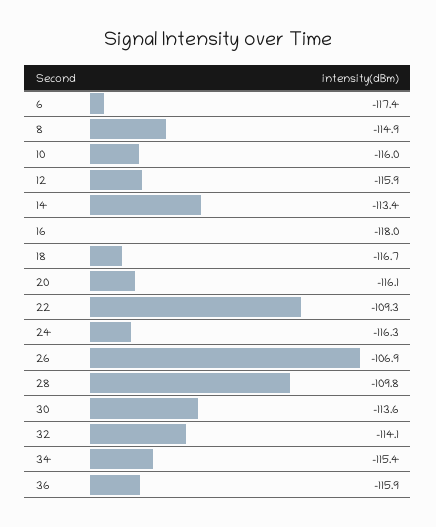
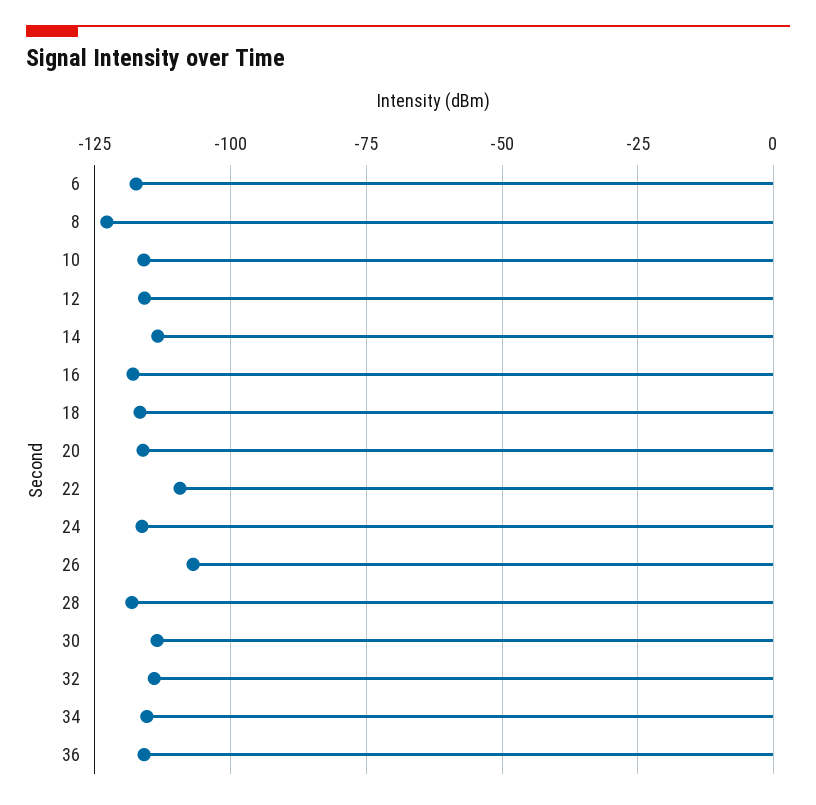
  {
    "6": -117.4,
-   "8": -114.9,
+   "8": -122.5,
    "10": -116,
    "12": -115.9,
    "14": -113.4,
    "16": -118,
    "18": -116.7,
    "20": -116.1,
    "22": -109.3,
    "24": -116.3,
    "26": -106.9,
-   "28": -109.8,
+   "28": -117.5,
    "30": -113.6,
    "32": -114.1,
    "34": -115.4,
    "36": -115.9
  }

